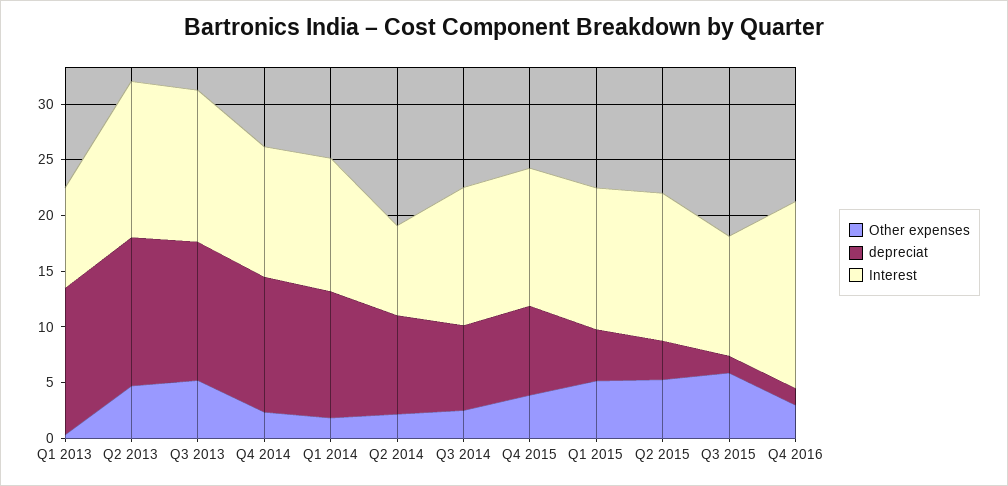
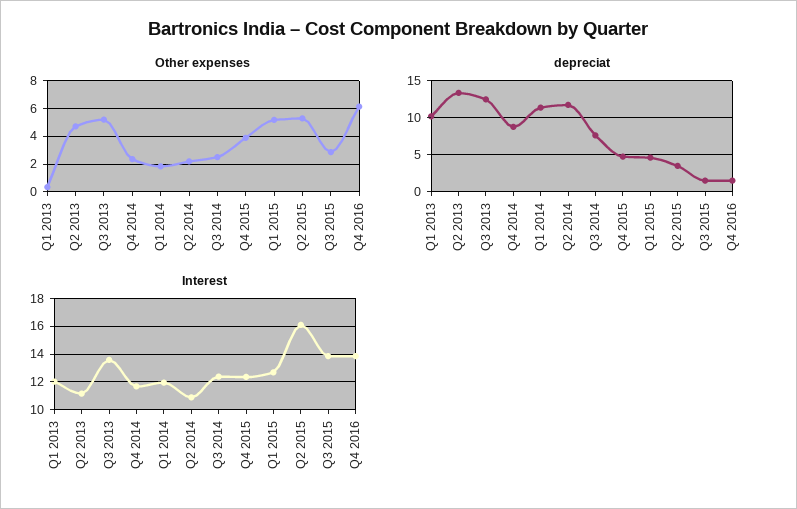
  {
    "Other expenses": {
      "Q1 2013": 0.5,
      "Q2 2013": 4.5,
      "Q3 2013": 5,
      "Q4 2014": 2.5,
      "Q1 2014": 2,
      "Q2 2014": 2,
      "Q3 2014": 2.5,
      "Q4 2015": 4,
      "Q1 2015": 5,
      "Q2 2015": 5.5,
-     "Q3 2015": 6,
+     "Q3 2015": 3,
-     "Q4 2016": 3
+     "Q4 2016": 6
    },
    "depreciat": {
-     "Q1 2013": 13,
+     "Q1 2013": 10,
      "Q2 2013": 13,
      "Q3 2013": 12,
-     "Q4 2014": 12,
+     "Q4 2014": 9,
      "Q1 2014": 11,
-     "Q2 2014": 9,
+     "Q2 2014": 12,
      "Q3 2014": 8,
-     "Q4 2015": 8,
+     "Q4 2015": 5,
      "Q1 2015": 5,
      "Q2 2015": 4,
      "Q3 2015": 2,
      "Q4 2016": 2
    },
    "Interest": {
-     "Q1 2013": 9,
+     "Q1 2013": 12,
-     "Q2 2013": 14,
+     "Q2 2013": 11,
      "Q3 2013": 13.5,
      "Q4 2014": 11.5,
      "Q1 2014": 12,
-     "Q2 2014": 8,
+     "Q2 2014": 11,
      "Q3 2014": 12.5,
      "Q4 2015": 12.5,
      "Q1 2015": 12.5,
-     "Q2 2015": 13,
+     "Q2 2015": 16,
-     "Q3 2015": 11,
+     "Q3 2015": 14,
-     "Q4 2016": 17
+     "Q4 2016": 14
    }
  }

